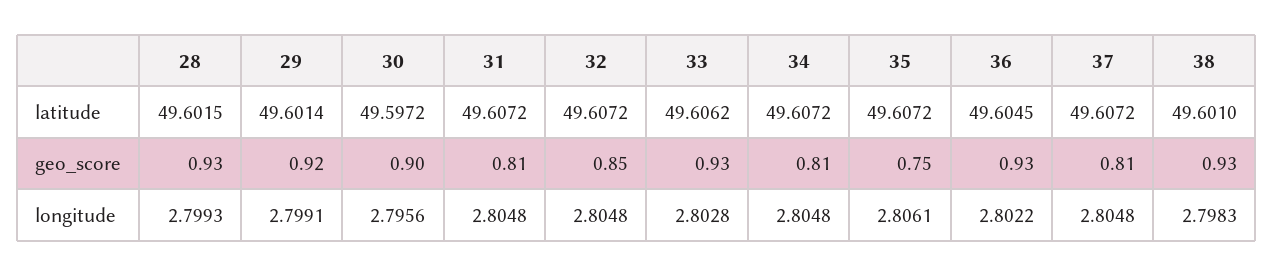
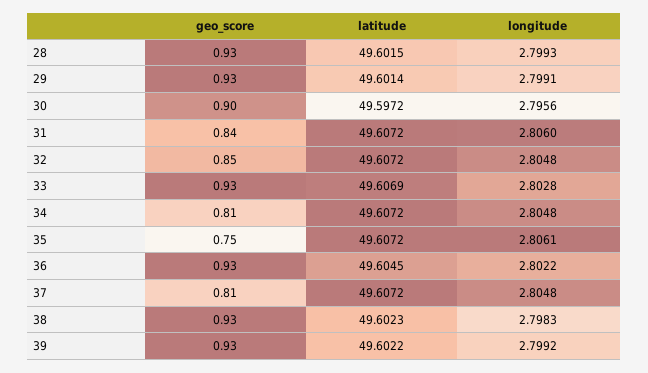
  {
    "28": {
      "latitude": 49.6015,
      "geo_score": 0.93,
      "longitude": 2.7993
    },
    "29": {
      "latitude": 49.6014,
-     "geo_score": 0.92,
+     "geo_score": 0.93,
      "longitude": 2.7991
    },
    "30": {
      "latitude": 49.5972,
      "geo_score": 0.9,
      "longitude": 2.7956
    },
    "31": {
      "latitude": 49.6072,
-     "geo_score": 0.81,
+     "geo_score": 0.84,
-     "longitude": 2.8048
+     "longitude": 2.806
    },
    "32": {
      "latitude": 49.6072,
      "geo_score": 0.85,
      "longitude": 2.8048
    },
    "33": {
-     "latitude": 49.6062,
+     "latitude": 49.6069,
      "geo_score": 0.93,
      "longitude": 2.8028
    },
    "34": {
      "latitude": 49.6072,
      "geo_score": 0.81,
      "longitude": 2.8048
    },
    "35": {
      "latitude": 49.6072,
      "geo_score": 0.75,
      "longitude": 2.8061
    },
    "36": {
      "latitude": 49.6045,
      "geo_score": 0.93,
      "longitude": 2.8022
    },
    "37": {
      "latitude": 49.6072,
      "geo_score": 0.81,
      "longitude": 2.8048
    },
    "38": {
-     "latitude": 49.601,
+     "latitude": 49.6023,
      "geo_score": 0.93,
      "longitude": 2.7983
-   }
+   },
+   "39": {
+     "geo_score": 0.93,
+     "latitude": 49.6022,
+     "longitude": 2.7992
+   }
  }

